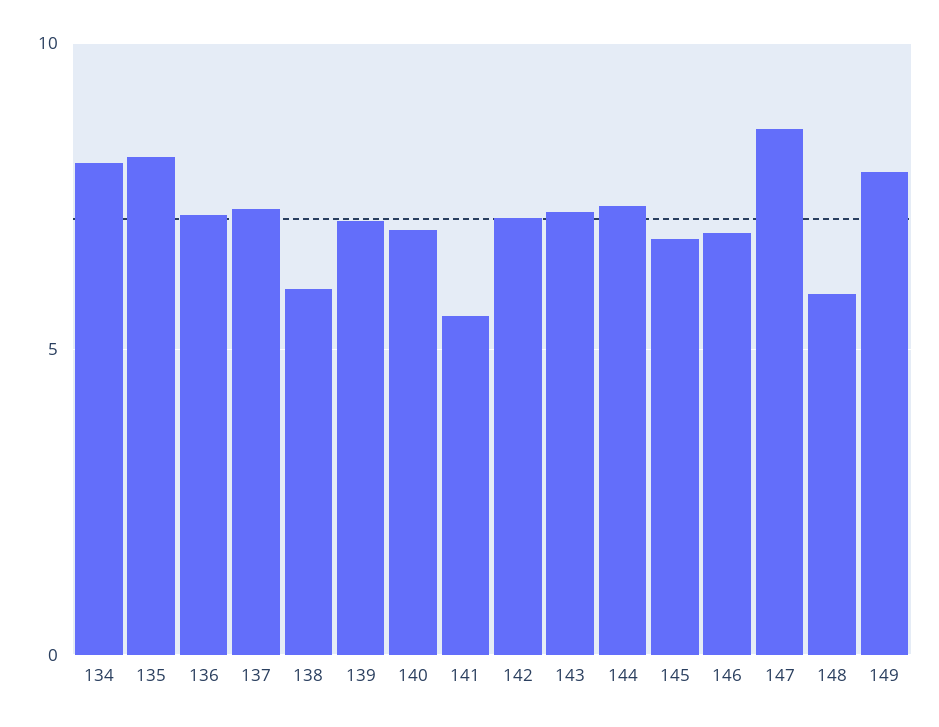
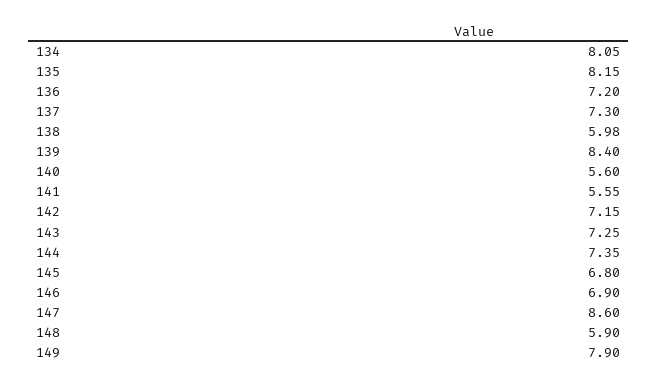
  {
    "134": 8.05,
    "135": 8.15,
    "136": 7.2,
    "137": 7.3,
    "138": 5.98,
-   "139": 7,
+   "139": 8.4,
-   "140": 7,
+   "140": 5.6,
    "141": 5.55,
    "142": 7.15,
    "143": 7.25,
    "144": 7.35,
    "145": 6.8,
    "146": 6.9,
    "147": 8.6,
    "148": 5.9,
    "149": 7.9
  }

